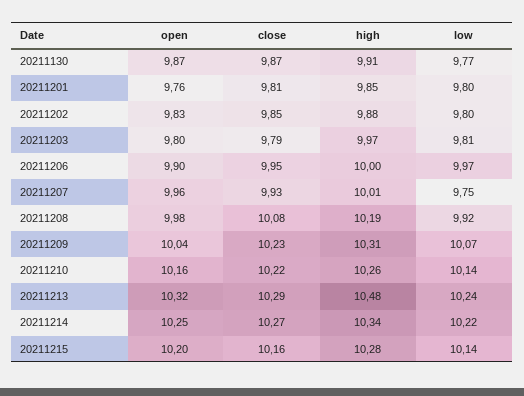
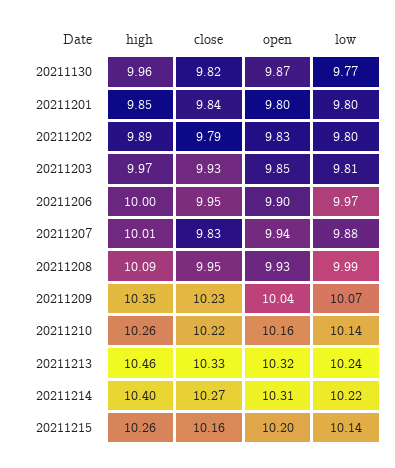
  {
    "open": {
      "20211130": 9.87,
-     "20211201": 9.76,
+     "20211201": 9.8,
      "20211202": 9.83,
-     "20211203": 9.8,
+     "20211203": 9.85,
      "20211206": 9.9,
-     "20211207": 9.96,
+     "20211207": 9.94,
-     "20211208": 9.98,
+     "20211208": 9.93,
      "20211209": 10.04,
      "20211210": 10.16,
      "20211213": 10.32,
-     "20211214": 10.25,
+     "20211214": 10.31,
      "20211215": 10.2
    },
    "close": {
-     "20211130": 9.87,
+     "20211130": 9.82,
-     "20211201": 9.81,
+     "20211201": 9.84,
-     "20211202": 9.85,
+     "20211202": 9.79,
-     "20211203": 9.79,
+     "20211203": 9.93,
      "20211206": 9.95,
-     "20211207": 9.93,
+     "20211207": 9.83,
-     "20211208": 10.08,
+     "20211208": 9.95,
      "20211209": 10.23,
      "20211210": 10.22,
-     "20211213": 10.29,
+     "20211213": 10.33,
      "20211214": 10.27,
      "20211215": 10.16
    },
    "high": {
-     "20211130": 9.91,
+     "20211130": 9.96,
      "20211201": 9.85,
-     "20211202": 9.88,
+     "20211202": 9.89,
      "20211203": 9.97,
      "20211206": 10,
      "20211207": 10.01,
-     "20211208": 10.19,
+     "20211208": 10.09,
-     "20211209": 10.31,
+     "20211209": 10.35,
      "20211210": 10.26,
-     "20211213": 10.48,
+     "20211213": 10.46,
-     "20211214": 10.34,
+     "20211214": 10.4,
-     "20211215": 10.28
+     "20211215": 10.26
    },
    "low": {
      "20211130": 9.77,
      "20211201": 9.8,
      "20211202": 9.8,
      "20211203": 9.81,
      "20211206": 9.97,
-     "20211207": 9.75,
+     "20211207": 9.88,
-     "20211208": 9.92,
+     "20211208": 9.99,
      "20211209": 10.07,
      "20211210": 10.14,
      "20211213": 10.24,
      "20211214": 10.22,
      "20211215": 10.14
    }
  }

